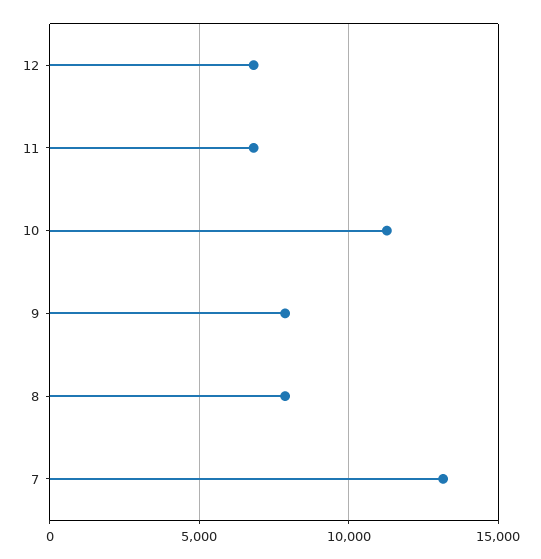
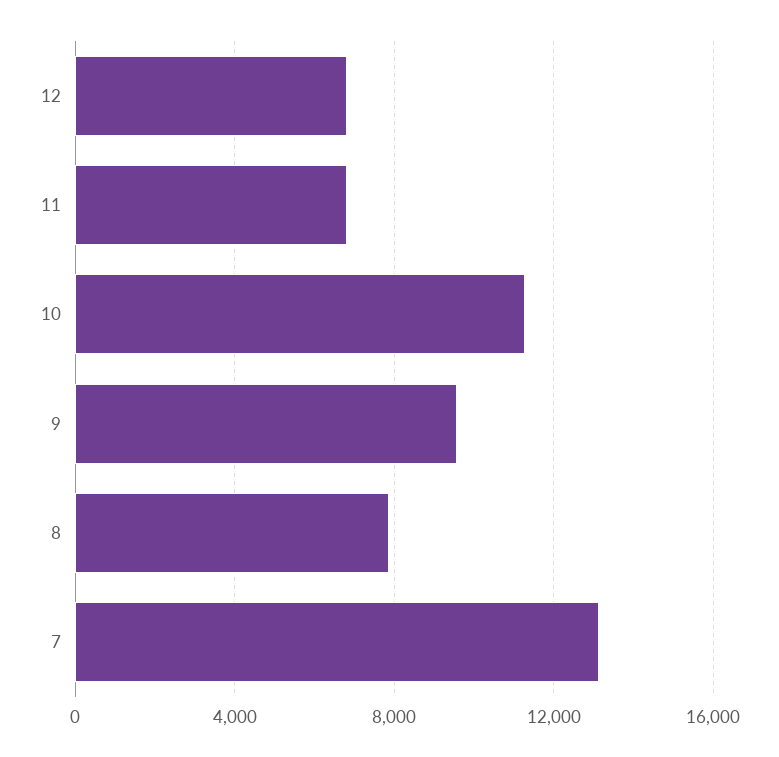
  {
    "12": 7000,
    "11": 7000,
    "10": 11500,
-   "9": 8000,
+   "9": 9500,
    "8": 8000,
    "7": 13000
  }

